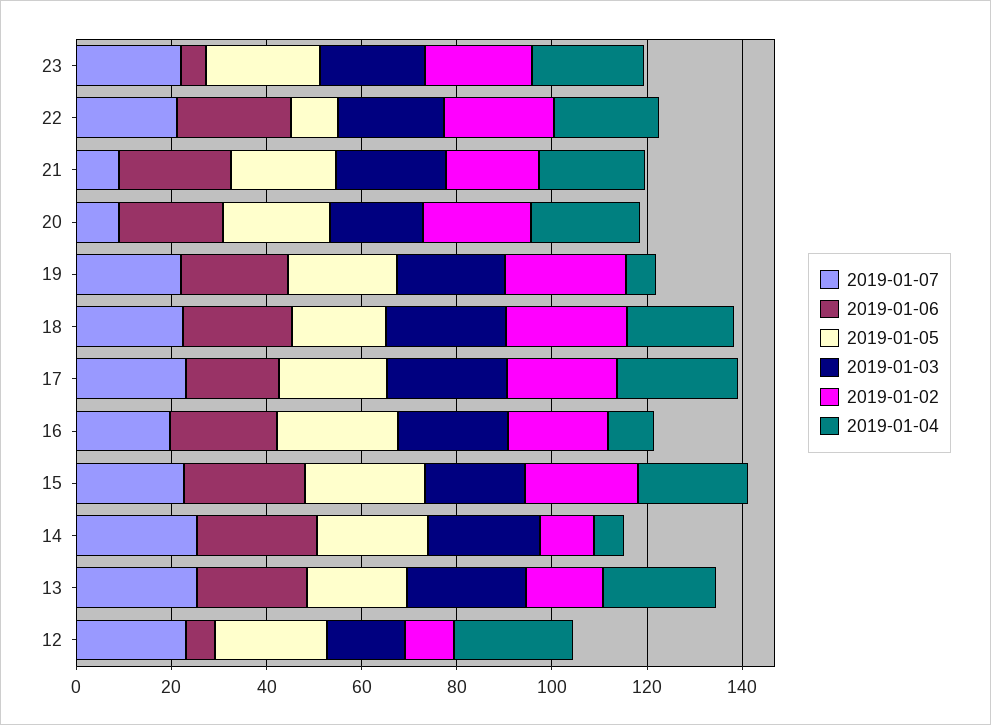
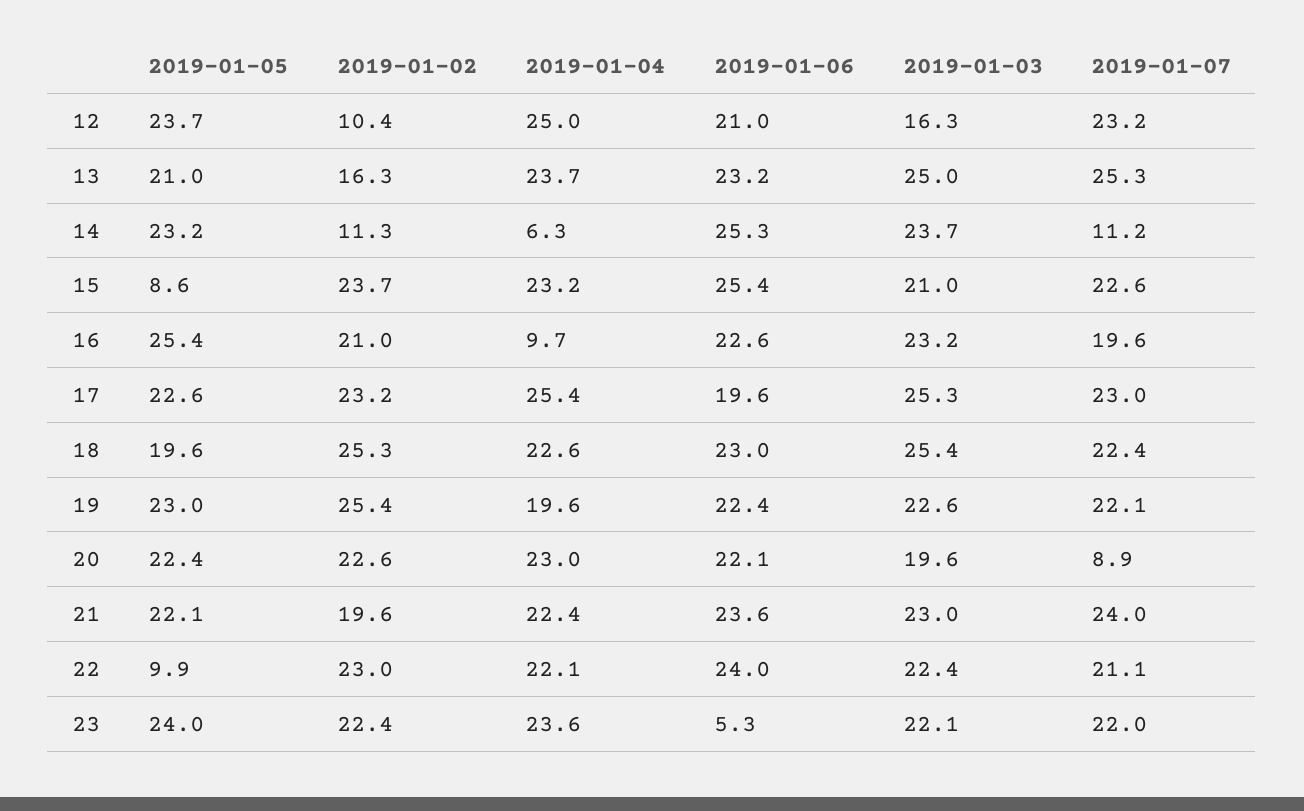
  {
    "2019-01-07": {
      "23": 22,
      "22": 21.1,
-     "21": 10,
+     "21": 24,
      "20": 8.9,
      "19": 22.1,
      "18": 22.4,
      "17": 23,
      "16": 19.6,
      "15": 22.6,
-     "14": 25,
+     "14": 11.2,
      "13": 25.3,
      "12": 23.2
    },
    "2019-01-06": {
      "23": 5.3,
      "22": 24,
      "21": 23.6,
      "20": 22.1,
      "19": 22.4,
      "18": 23,
      "17": 19.6,
      "16": 22.6,
      "15": 25.4,
      "14": 25.3,
      "13": 23.2,
-     "12": 5
+     "12": 21
    },
    "2019-01-05": {
      "23": 24,
      "22": 9.9,
      "21": 22.1,
      "20": 22.4,
      "19": 23,
      "18": 19.6,
      "17": 22.6,
      "16": 25.4,
-     "15": 25,
+     "15": 8.6,
      "14": 23.2,
      "13": 21,
      "12": 23.7
    },
    "2019-01-03": {
      "23": 22.1,
      "22": 22.4,
      "21": 23,
      "20": 19.6,
      "19": 22.6,
      "18": 25.4,
      "17": 25.3,
      "16": 23.2,
      "15": 21,
      "14": 23.7,
      "13": 25,
      "12": 16.3
    },
    "2019-01-02": {
      "23": 22.4,
      "22": 23,
      "21": 19.6,
      "20": 22.6,
      "19": 25.4,
      "18": 25.3,
      "17": 23.2,
      "16": 21,
      "15": 23.7,
      "14": 11.3,
      "13": 16.3,
      "12": 10.4
    },
    "2019-01-04": {
      "23": 23.6,
      "22": 22.1,
      "21": 22.4,
      "20": 23,
-     "19": 5,
+     "19": 19.6,
      "18": 22.6,
      "17": 25.4,
      "16": 9.7,
      "15": 23.2,
      "14": 6.3,
      "13": 23.7,
      "12": 25
    }
  }

